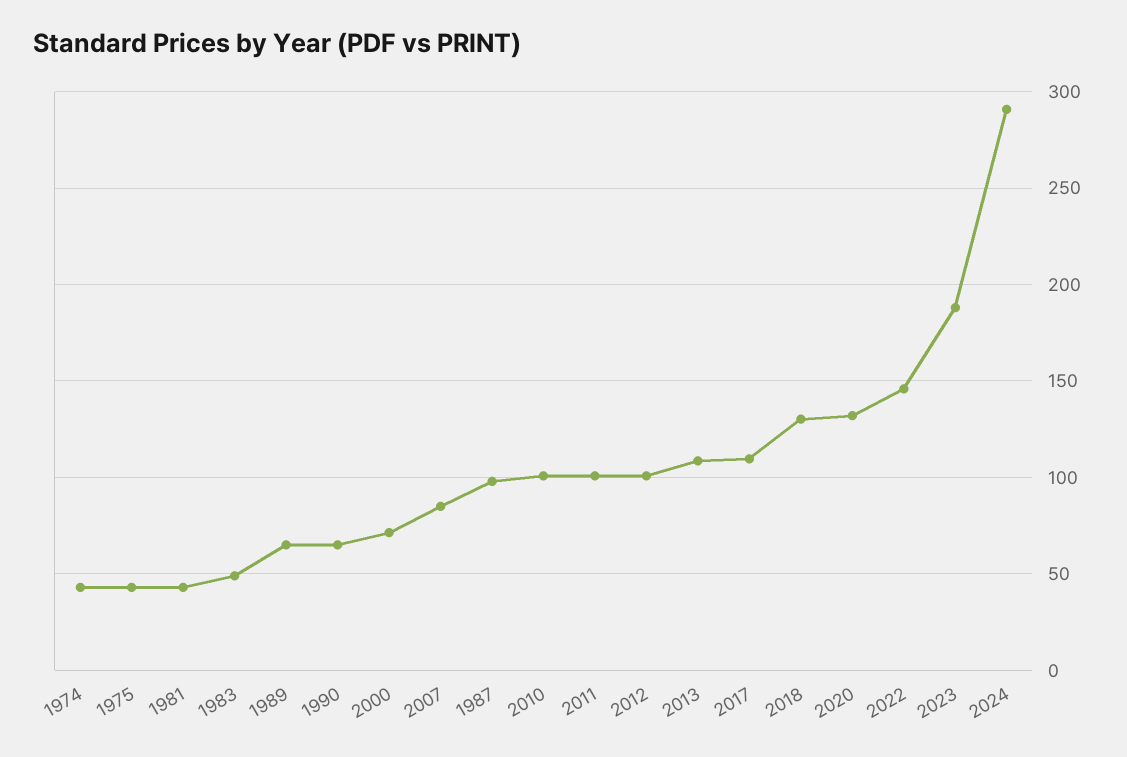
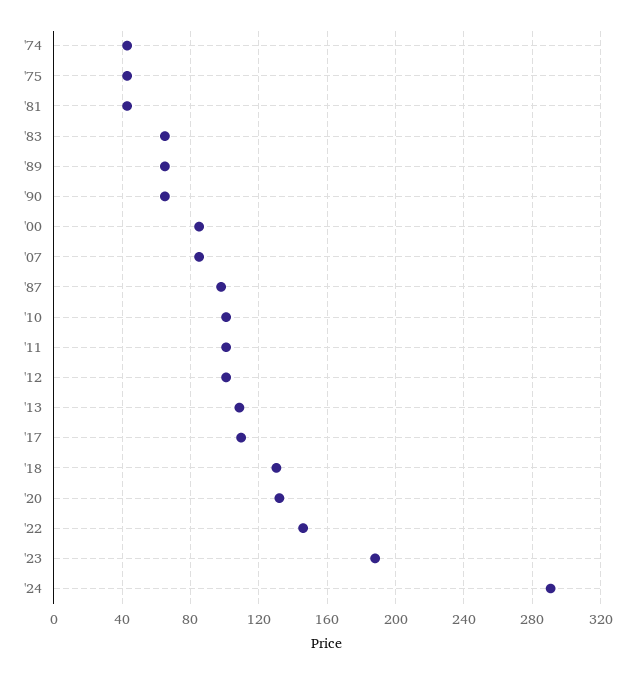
  {
    "1974": 45,
    "1975": 45,
    "1981": 45,
-   "1983": 50,
+   "1983": 65,
    "1989": 65,
    "1990": 65,
-   "2000": 70,
+   "2000": 85,
    "2007": 85,
    "1987": 100,
    "2010": 100,
    "2011": 100,
    "2012": 100,
    "2013": 110,
    "2017": 110,
    "2018": 130,
    "2020": 130,
    "2022": 145,
    "2023": 190,
    "2024": 290
  }

